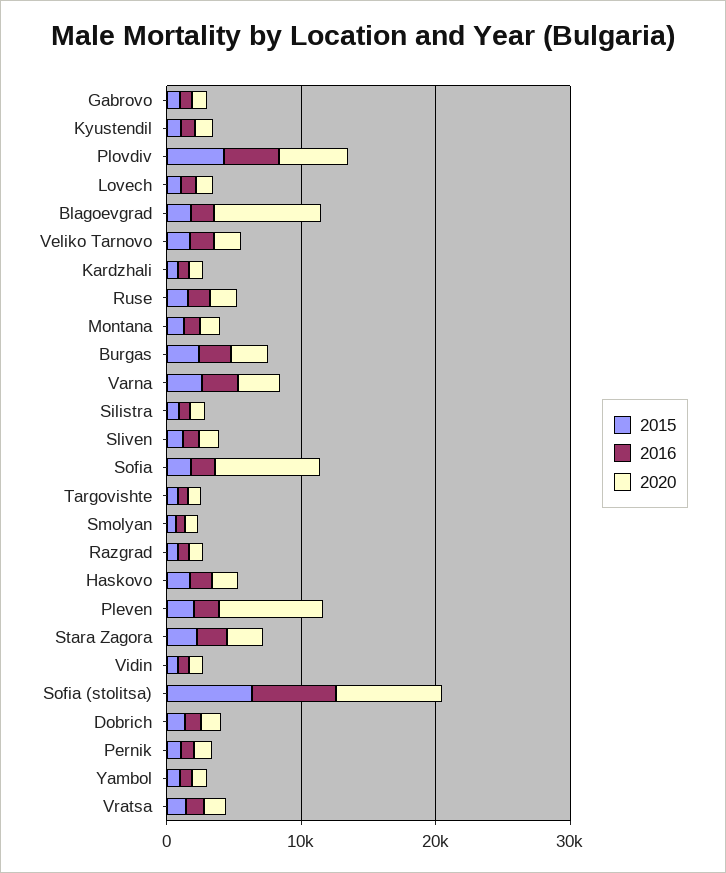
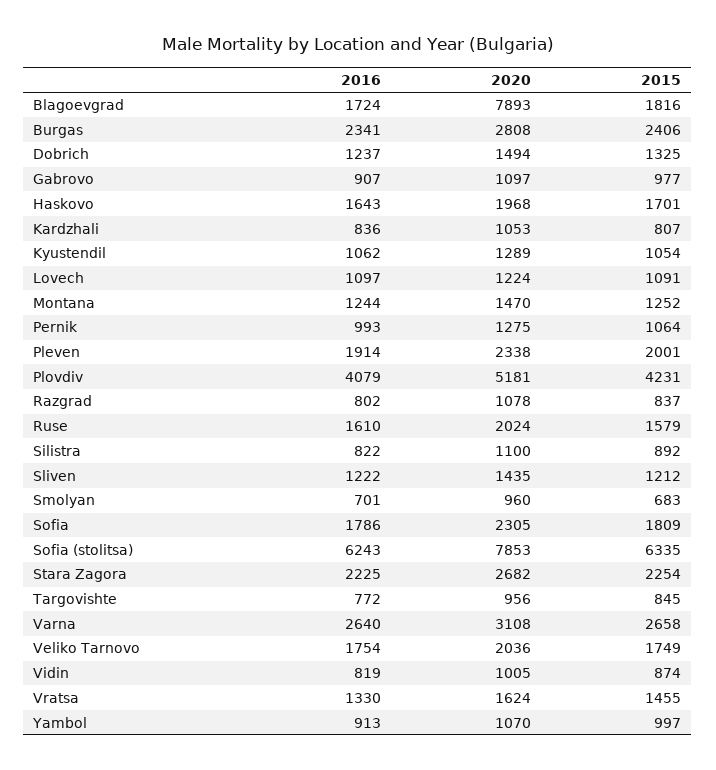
  {
    "2015": {
      "Gabrovo": 977,
      "Kyustendil": 1054,
      "Plovdiv": 4231,
      "Lovech": 1091,
      "Blagoevgrad": 1816,
      "Veliko Tarnovo": 1749,
      "Kardzhali": 807,
      "Ruse": 1579,
      "Montana": 1252,
      "Burgas": 2406,
      "Varna": 2658,
      "Silistra": 892,
      "Sliven": 1212,
      "Sofia": 1809,
      "Targovishte": 845,
      "Smolyan": 683,
      "Razgrad": 837,
      "Haskovo": 1701,
      "Pleven": 2001,
      "Stara Zagora": 2254,
      "Vidin": 874,
      "Sofia (stolitsa)": 6335,
      "Dobrich": 1325,
      "Pernik": 1064,
      "Yambol": 997,
      "Vratsa": 1455
    },
    "2016": {
      "Gabrovo": 907,
      "Kyustendil": 1062,
      "Plovdiv": 4079,
      "Lovech": 1097,
      "Blagoevgrad": 1724,
      "Veliko Tarnovo": 1754,
      "Kardzhali": 836,
      "Ruse": 1610,
      "Montana": 1244,
      "Burgas": 2341,
      "Varna": 2640,
      "Silistra": 822,
      "Sliven": 1222,
      "Sofia": 1786,
      "Targovishte": 772,
      "Smolyan": 701,
      "Razgrad": 802,
      "Haskovo": 1643,
      "Pleven": 1914,
      "Stara Zagora": 2225,
      "Vidin": 819,
      "Sofia (stolitsa)": 6243,
      "Dobrich": 1237,
      "Pernik": 993,
      "Yambol": 913,
      "Vratsa": 1330
    },
    "2020": {
      "Gabrovo": 1097,
      "Kyustendil": 1289,
      "Plovdiv": 5181,
      "Lovech": 1224,
      "Blagoevgrad": 7893,
      "Veliko Tarnovo": 2036,
      "Kardzhali": 1053,
      "Ruse": 2024,
      "Montana": 1470,
      "Burgas": 2808,
      "Varna": 3108,
      "Silistra": 1100,
      "Sliven": 1435,
-     "Sofia": 8000,
+     "Sofia": 2305,
      "Targovishte": 956,
      "Smolyan": 960,
      "Razgrad": 1078,
      "Haskovo": 1968,
-     "Pleven": 8000,
+     "Pleven": 2338,
      "Stara Zagora": 2682,
      "Vidin": 1005,
      "Sofia (stolitsa)": 7853,
      "Dobrich": 1494,
      "Pernik": 1275,
      "Yambol": 1070,
      "Vratsa": 1624
    }
  }

